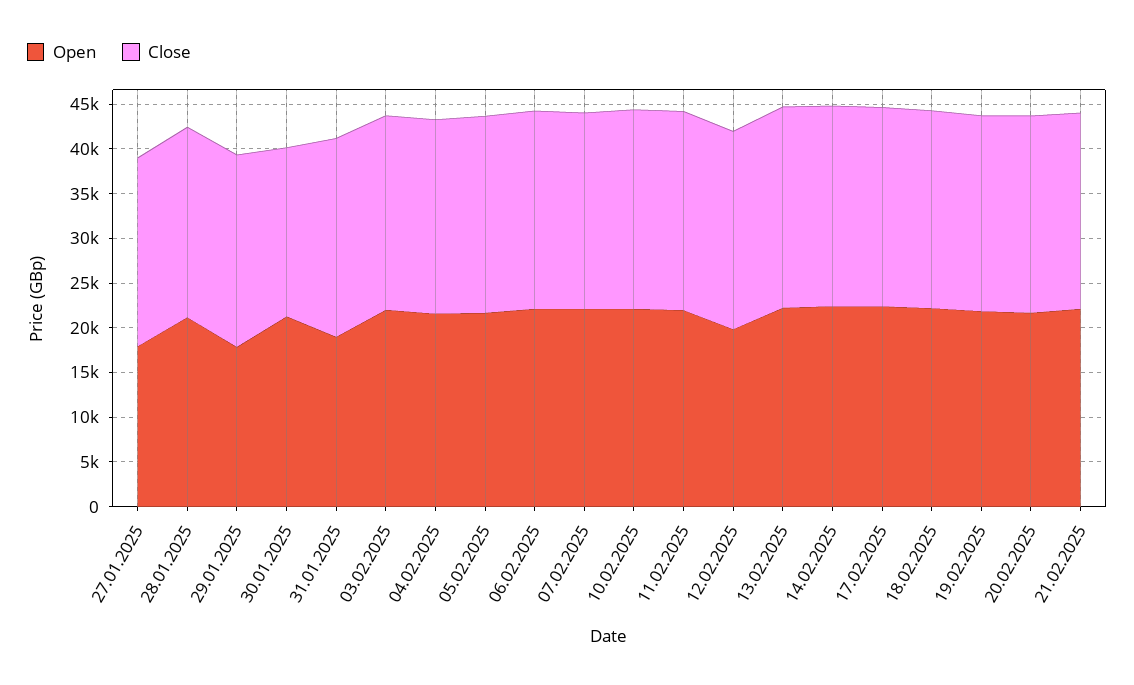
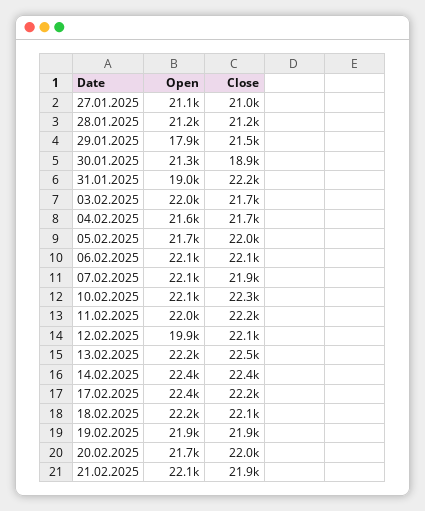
  {
    "Open": {
-     "27.01.2025": 18000,
+     "27.01.2025": 21100,
      "28.01.2025": 21200,
      "29.01.2025": 17900,
      "30.01.2025": 21300,
      "31.01.2025": 19000,
      "03.02.2025": 22000,
      "04.02.2025": 21600,
      "05.02.2025": 21700,
      "06.02.2025": 22100,
      "07.02.2025": 22100,
      "10.02.2025": 22100,
      "11.02.2025": 22000,
      "12.02.2025": 19900,
      "13.02.2025": 22200,
      "14.02.2025": 22400,
      "17.02.2025": 22400,
      "18.02.2025": 22200,
      "19.02.2025": 21900,
      "20.02.2025": 21700,
      "21.02.2025": 22100
    },
    "Close": {
      "27.01.2025": 21000,
      "28.01.2025": 21200,
      "29.01.2025": 21500,
      "30.01.2025": 18900,
      "31.01.2025": 22200,
      "03.02.2025": 21700,
      "04.02.2025": 21700,
      "05.02.2025": 22000,
      "06.02.2025": 22100,
      "07.02.2025": 21900,
      "10.02.2025": 22300,
      "11.02.2025": 22200,
      "12.02.2025": 22100,
      "13.02.2025": 22500,
      "14.02.2025": 22400,
      "17.02.2025": 22200,
      "18.02.2025": 22100,
      "19.02.2025": 21900,
      "20.02.2025": 22000,
      "21.02.2025": 21900
    }
  }

